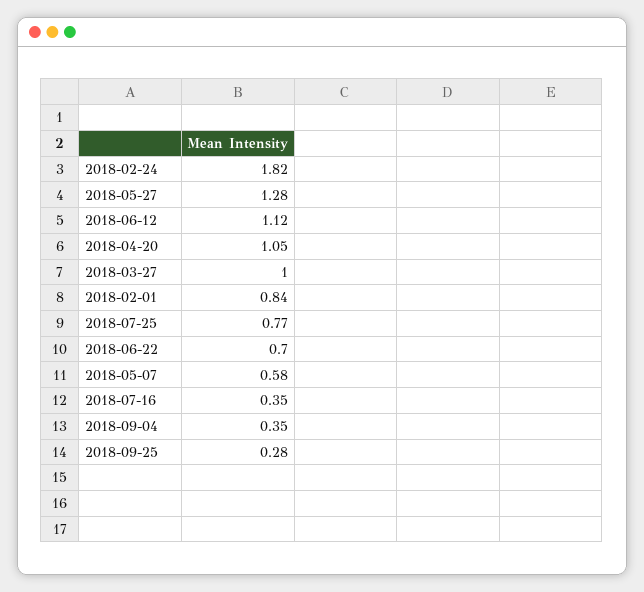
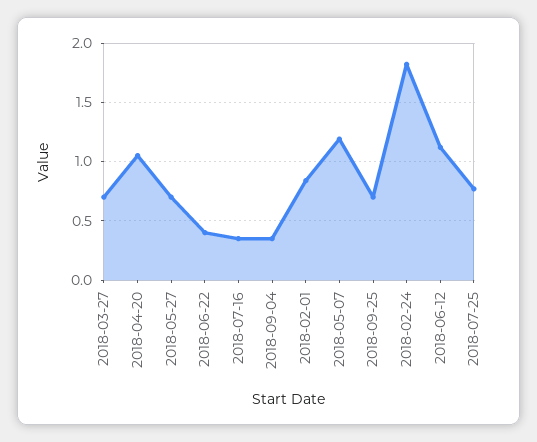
  {
    "2018-02-24": 1.82,
-   "2018-05-27": 1.28,
+   "2018-05-27": 0.7,
    "2018-06-12": 1.12,
    "2018-04-20": 1.05,
-   "2018-03-27": 1,
+   "2018-03-27": 0.7,
    "2018-02-01": 0.84,
    "2018-07-25": 0.77,
-   "2018-06-22": 0.7,
+   "2018-06-22": 0.4,
-   "2018-05-07": 0.58,
+   "2018-05-07": 1.2,
    "2018-07-16": 0.35,
    "2018-09-04": 0.35,
-   "2018-09-25": 0.28
+   "2018-09-25": 0.7
  }

